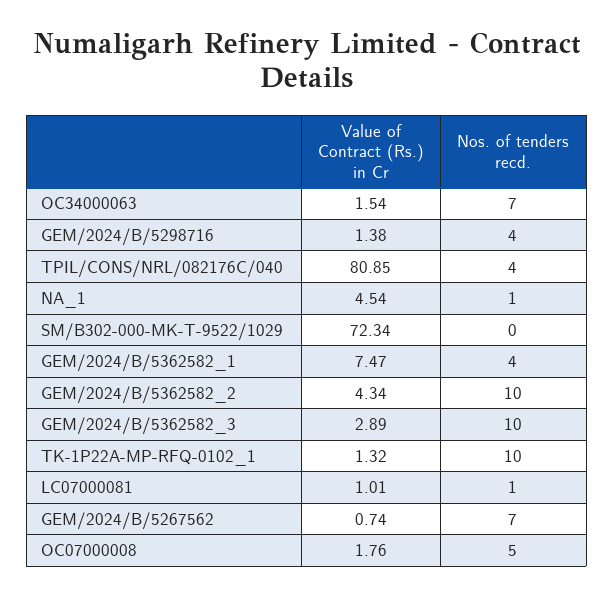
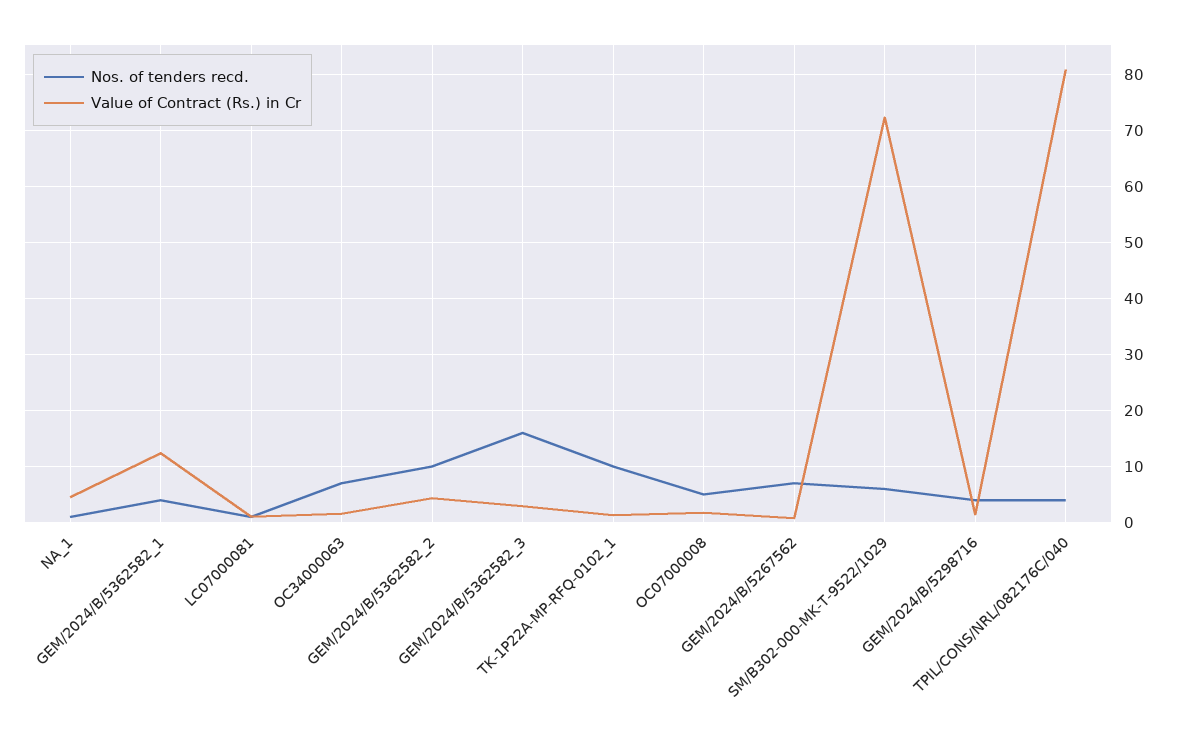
  {
    "Value of Contract (Rs.) in Cr": {
      "OC34000063": 1.54,
      "GEM/2024/B/5298716": 1.38,
      "TPIL/CONS/NRL/082176C/040": 80.85,
      "NA_1": 4.54,
      "SM/B302-000-MK-T-9522/1029": 72.34,
-     "GEM/2024/B/5362582_1": 7.47,
+     "GEM/2024/B/5362582_1": 12,
      "GEM/2024/B/5362582_2": 4.34,
      "GEM/2024/B/5362582_3": 2.89,
      "TK-1P22A-MP-RFQ-0102_1": 1.32,
      "LC07000081": 1.01,
      "GEM/2024/B/5267562": 0.74,
      "OC07000008": 1.76
    },
    "Nos. of tenders recd.": {
      "OC34000063": 7,
      "GEM/2024/B/5298716": 4,
      "TPIL/CONS/NRL/082176C/040": 4,
      "NA_1": 1,
-     "SM/B302-000-MK-T-9522/1029": 0,
+     "SM/B302-000-MK-T-9522/1029": 6,
      "GEM/2024/B/5362582_1": 4,
      "GEM/2024/B/5362582_2": 10,
-     "GEM/2024/B/5362582_3": 10,
+     "GEM/2024/B/5362582_3": 16,
      "TK-1P22A-MP-RFQ-0102_1": 10,
      "LC07000081": 1,
      "GEM/2024/B/5267562": 7,
      "OC07000008": 5
    }
  }

